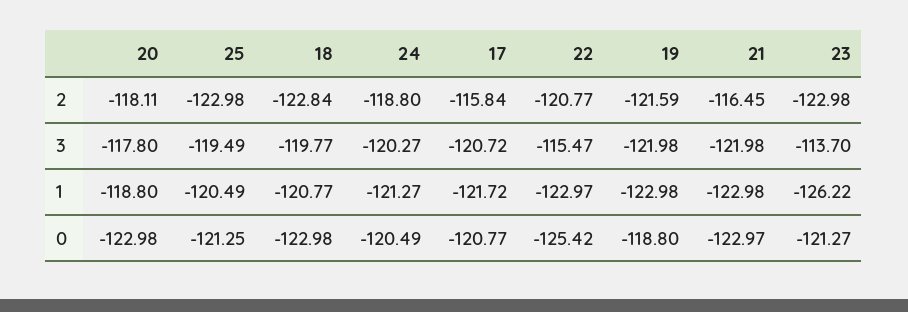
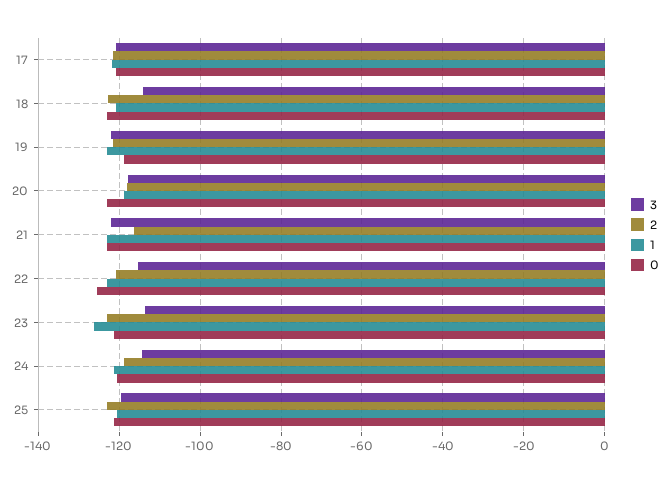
  {
    "2": {
      "20": -118.11,
      "25": -122.98,
      "18": -122.84,
      "24": -118.8,
-     "17": -115.84,
+     "17": -122,
      "22": -120.77,
      "19": -121.59,
      "21": -116.45,
      "23": -122.98
    },
    "3": {
      "20": -117.8,
      "25": -119.49,
-     "18": -119.77,
+     "18": -114,
-     "24": -120.27,
+     "24": -114,
      "17": -120.72,
      "22": -115.47,
      "19": -121.98,
      "21": -121.98,
      "23": -113.7
    },
    "1": {
      "20": -118.8,
      "25": -120.49,
      "18": -120.77,
      "24": -121.27,
      "17": -121.72,
      "22": -122.97,
      "19": -122.98,
      "21": -122.98,
      "23": -126.22
    },
    "0": {
      "20": -122.98,
      "25": -121.25,
      "18": -122.98,
      "24": -120.49,
      "17": -120.77,
      "22": -125.42,
      "19": -118.8,
      "21": -122.97,
      "23": -121.27
    }
  }

